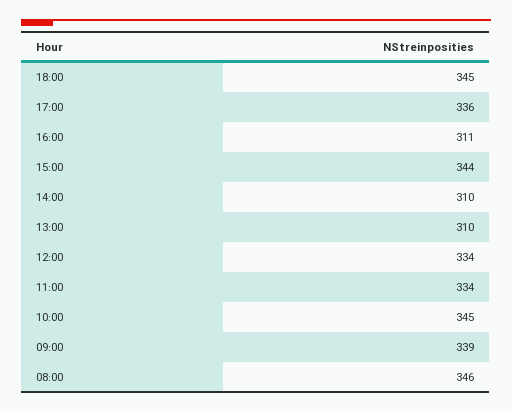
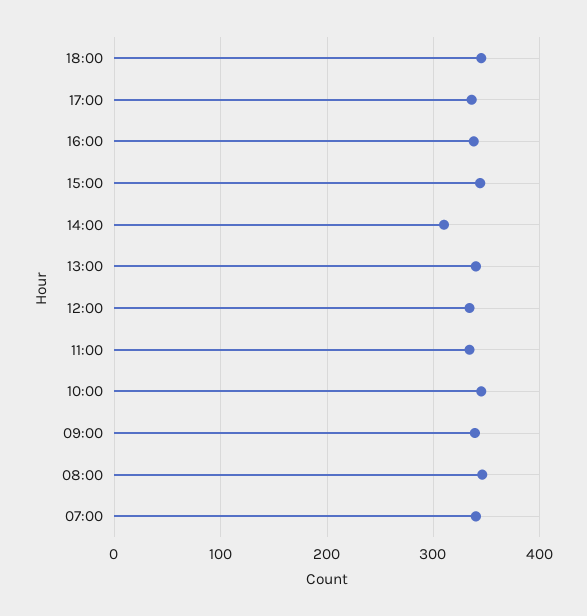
  {
    "18:00": 345,
    "17:00": 336,
-   "16:00": 311,
+   "16:00": 340,
    "15:00": 344,
    "14:00": 310,
-   "13:00": 310,
+   "13:00": 340,
    "12:00": 334,
    "11:00": 334,
    "10:00": 345,
    "09:00": 339,
-   "08:00": 346
+   "08:00": 346,
+   "07:00": 340
  }

